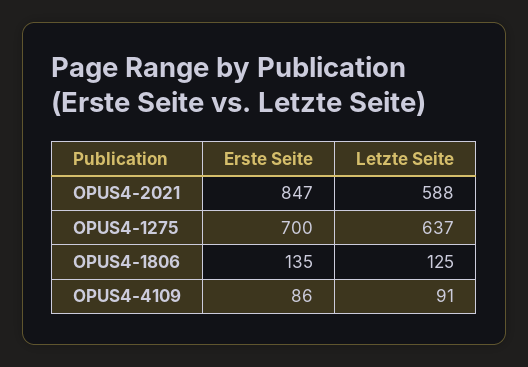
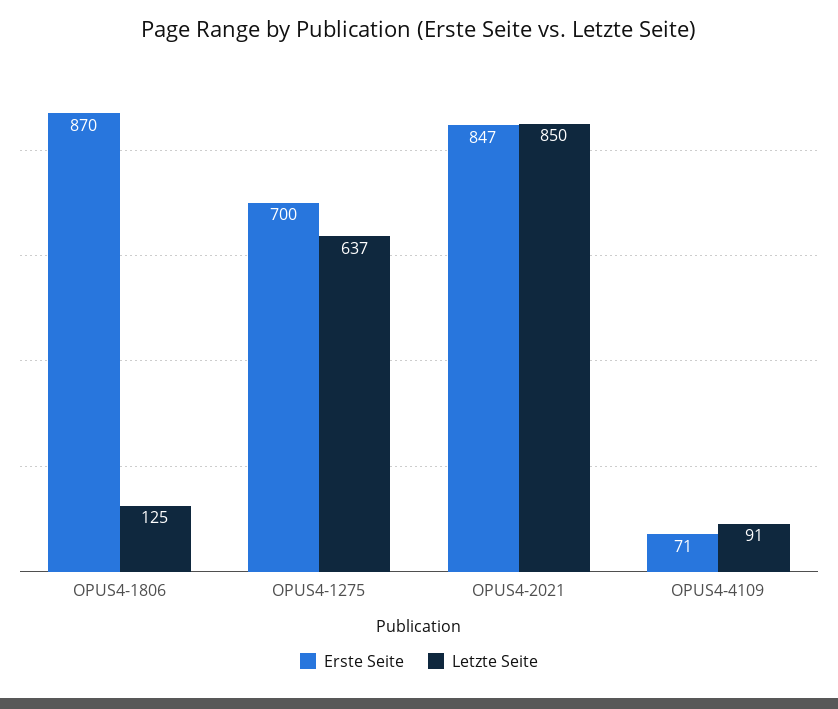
  {
    "Erste Seite": {
      "OPUS4-2021": 847,
      "OPUS4-1275": 700,
-     "OPUS4-1806": 135,
+     "OPUS4-1806": 870,
-     "OPUS4-4109": 86
+     "OPUS4-4109": 71
    },
    "Letzte Seite": {
-     "OPUS4-2021": 588,
+     "OPUS4-2021": 850,
      "OPUS4-1275": 637,
      "OPUS4-1806": 125,
      "OPUS4-4109": 91
    }
  }

